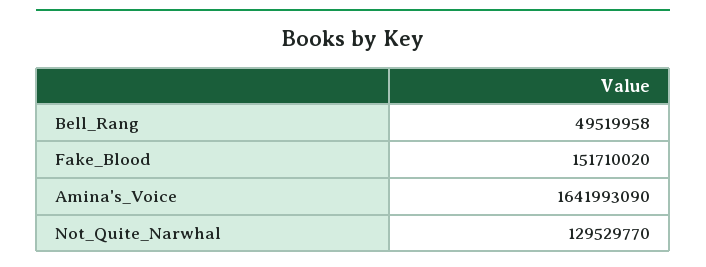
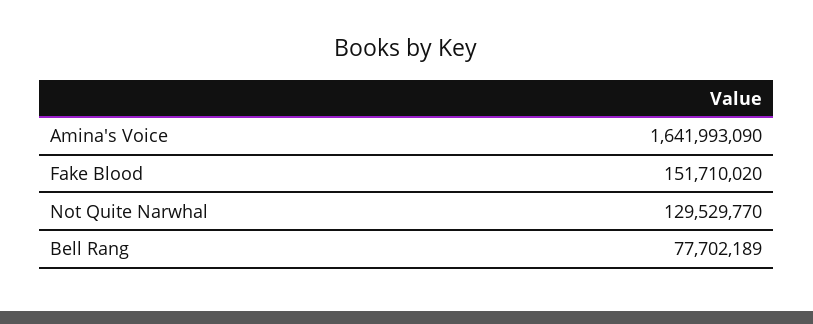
  {
-   "Bell_Rang": 49519958,
+   "Bell_Rang": 77702189,
    "Fake_Blood": 151710020,
    "Amina's_Voice": 1641993090,
    "Not_Quite_Narwhal": 129529770
  }

